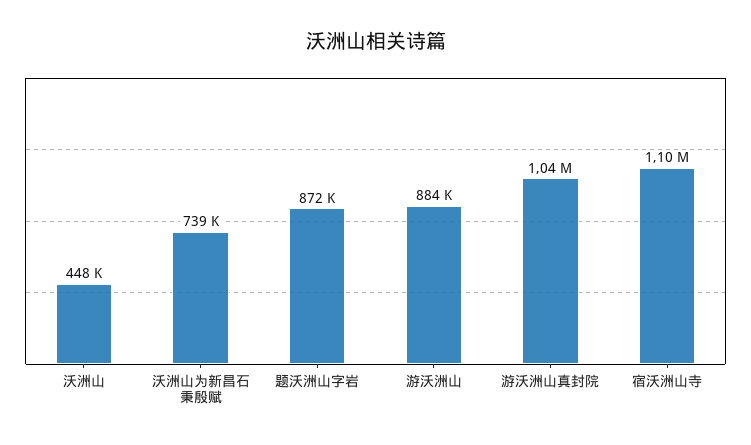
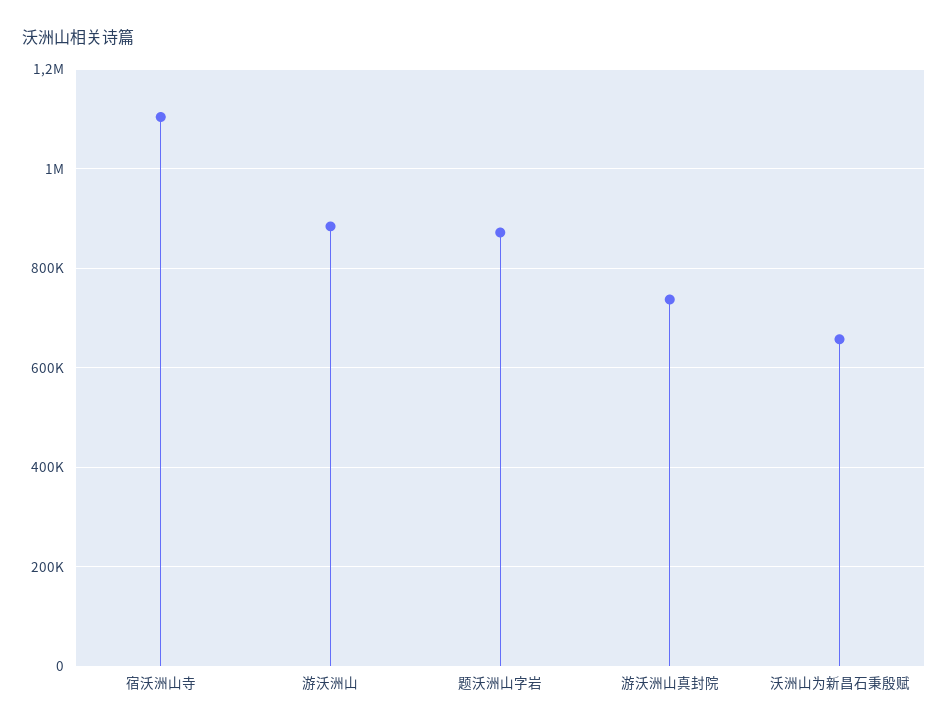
  {
-   "沃洲山": 448000,
-   "沃洲山为新昌石秉殷赋": 739000,
+   "沃洲山为新昌石秉殷赋": 660000,
    "题沃洲山字岩": 872000,
    "游沃洲山": 884000,
-   "游沃洲山真封院": 1040000,
+   "游沃洲山真封院": 740000,
    "宿沃洲山寺": 1100000
  }

